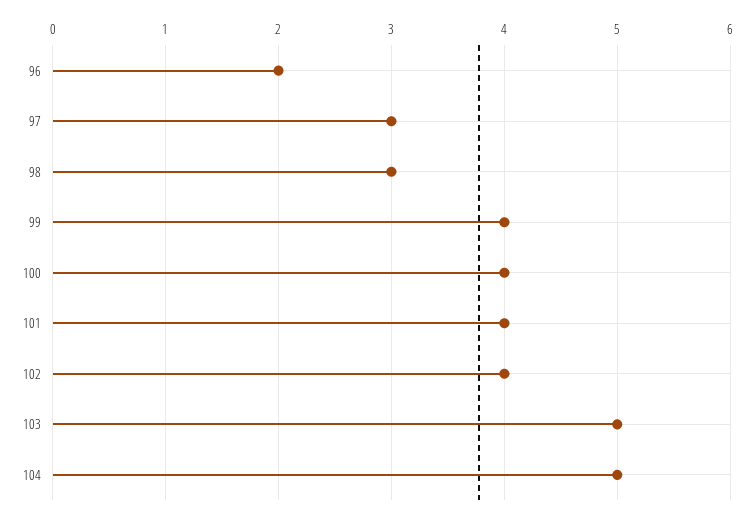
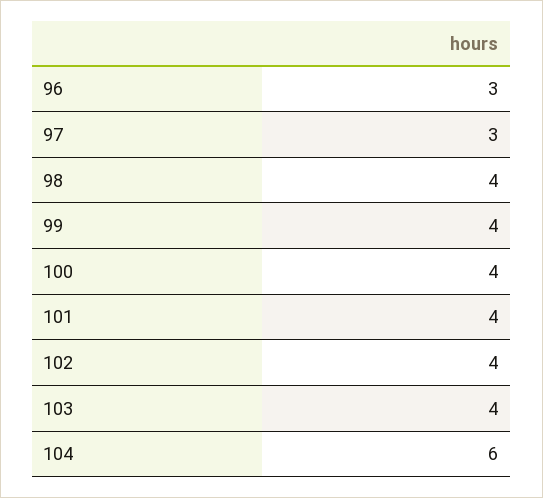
  {
-   "96": 2,
+   "96": 3,
    "97": 3,
-   "98": 3,
+   "98": 4,
    "99": 4,
    "100": 4,
    "101": 4,
    "102": 4,
-   "103": 5,
+   "103": 4,
-   "104": 5
+   "104": 6
  }

